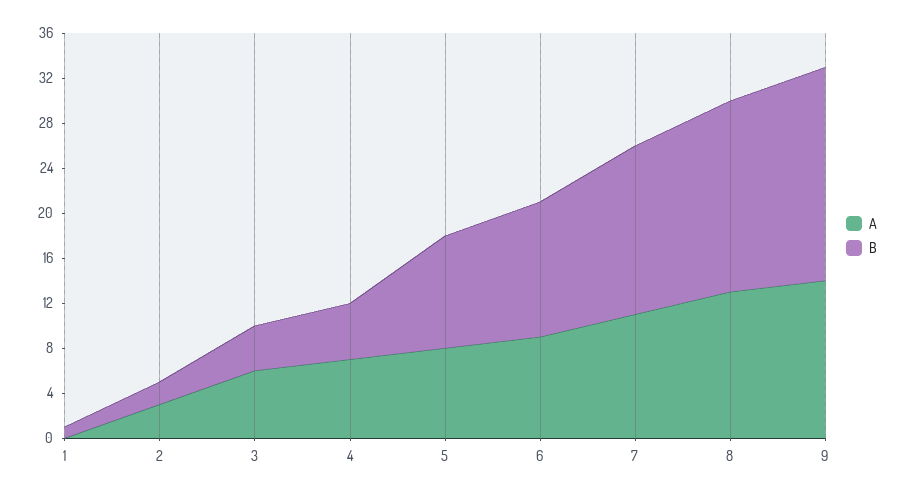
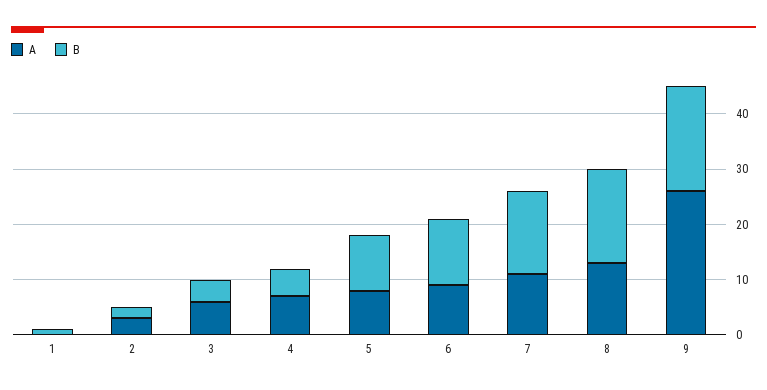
  {
    "A": {
      "1": 0,
      "2": 3,
      "3": 6,
      "4": 7,
      "5": 8,
      "6": 9,
      "7": 11,
      "8": 13,
-     "9": 14
+     "9": 25
    },
    "B": {
      "1": 1,
      "2": 2,
      "3": 4,
      "4": 5,
      "5": 10,
      "6": 12,
      "7": 15,
      "8": 17,
      "9": 19
    }
  }

